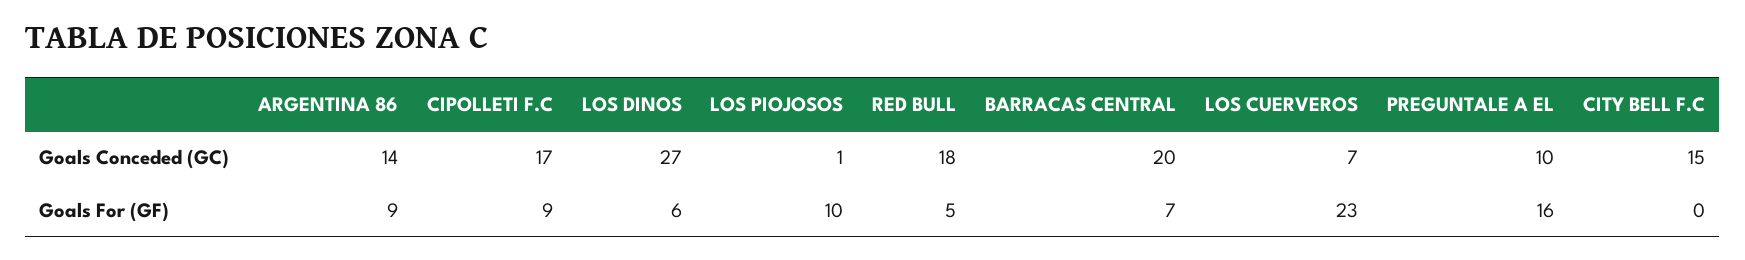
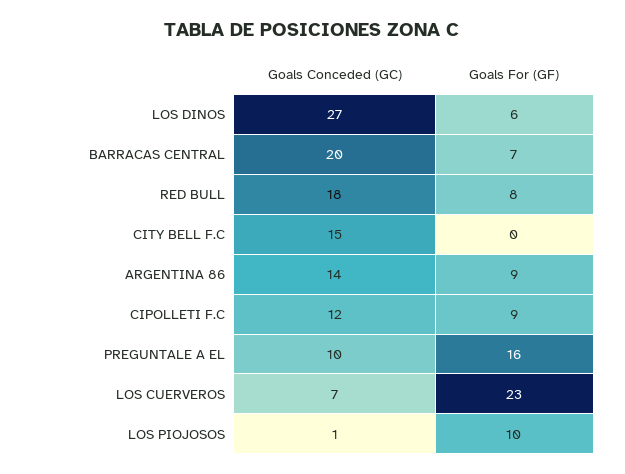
  {
    "ARGENTINA 86": {
      "Goals Conceded (GC)": 14,
      "Goals For (GF)": 9
    },
    "CIPOLLETI F.C": {
-     "Goals Conceded (GC)": 17,
+     "Goals Conceded (GC)": 12,
      "Goals For (GF)": 9
    },
    "LOS DINOS": {
      "Goals Conceded (GC)": 27,
      "Goals For (GF)": 6
    },
    "LOS PIOJOSOS": {
      "Goals Conceded (GC)": 1,
      "Goals For (GF)": 10
    },
    "RED BULL": {
      "Goals Conceded (GC)": 18,
-     "Goals For (GF)": 5
+     "Goals For (GF)": 8
    },
    "BARRACAS CENTRAL": {
      "Goals Conceded (GC)": 20,
      "Goals For (GF)": 7
    },
    "LOS CUERVEROS": {
      "Goals Conceded (GC)": 7,
      "Goals For (GF)": 23
    },
    "PREGUNTALE A EL": {
      "Goals Conceded (GC)": 10,
      "Goals For (GF)": 16
    },
    "CITY BELL F.C": {
      "Goals Conceded (GC)": 15,
      "Goals For (GF)": 0
    }
  }

